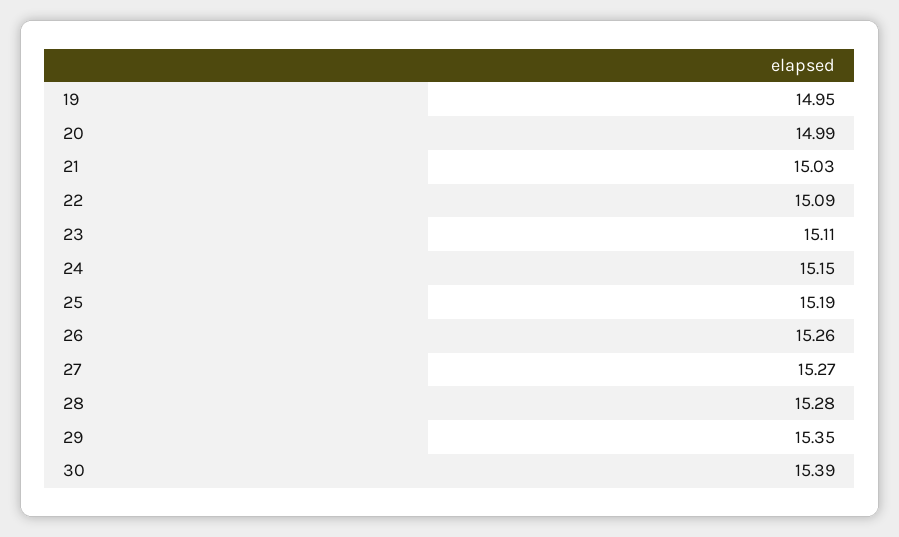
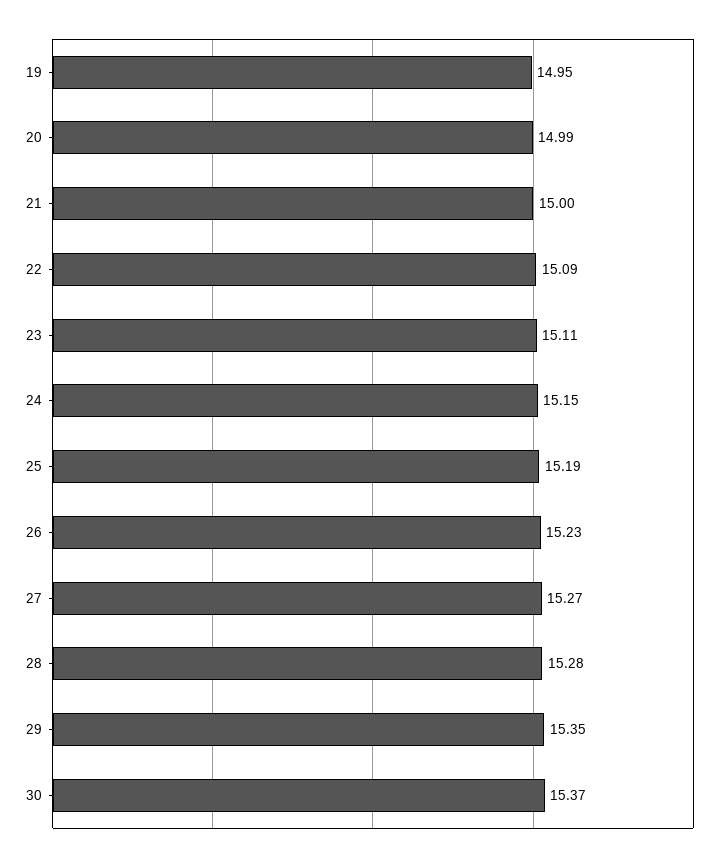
  {
    "19": 14.95,
    "20": 14.99,
-   "21": 15.03,
+   "21": 15,
    "22": 15.09,
    "23": 15.11,
    "24": 15.15,
    "25": 15.19,
-   "26": 15.26,
+   "26": 15.23,
    "27": 15.27,
    "28": 15.28,
    "29": 15.35,
-   "30": 15.39
+   "30": 15.37
  }

